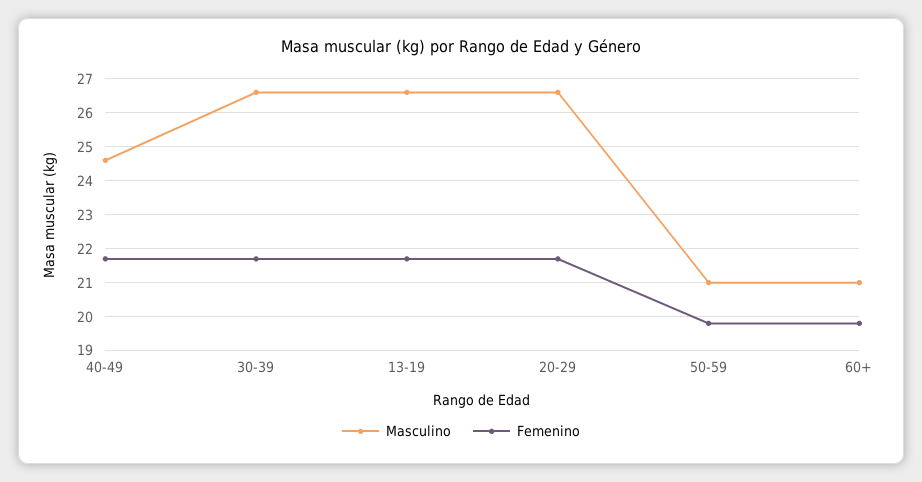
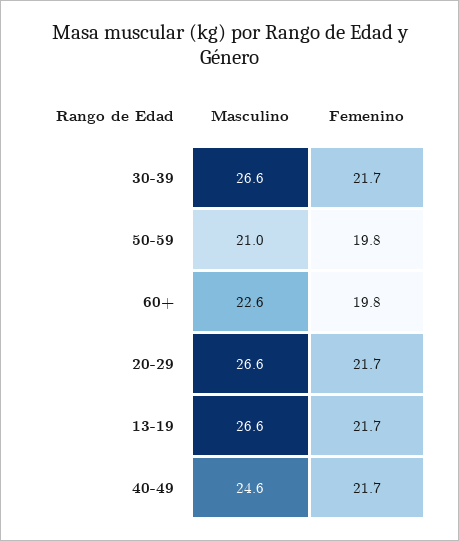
  {
    "Masculino": {
      "40-49": 24.6,
      "30-39": 26.6,
      "13-19": 26.6,
      "20-29": 26.6,
      "50-59": 21,
-     "60+": 21
+     "60+": 22.6
    },
    "Femenino": {
      "40-49": 21.7,
      "30-39": 21.7,
      "13-19": 21.7,
      "20-29": 21.7,
      "50-59": 19.8,
      "60+": 19.8
    }
  }

